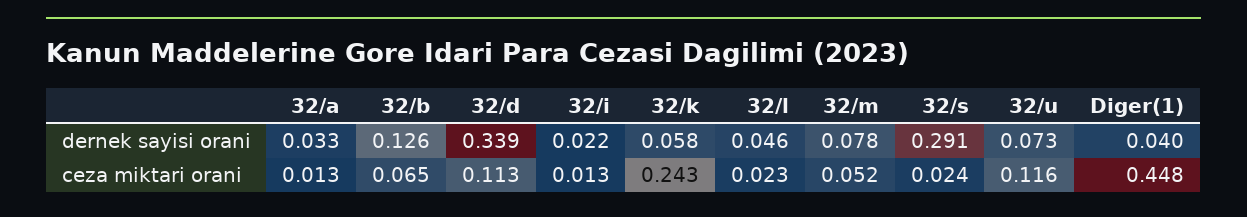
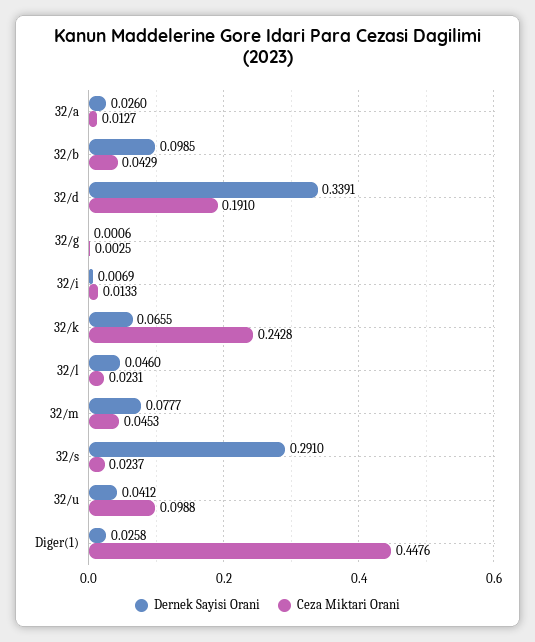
  {
    "dernek sayisi orani": {
-     "32/a": 0.033,
+     "32/a": 0.026,
-     "32/b": 0.126,
+     "32/b": 0.0985,
      "32/d": 0.3391,
-     "32/i": 0.022,
+     "32/i": 0.0069,
-     "32/k": 0.058,
+     "32/k": 0.0655,
      "32/l": 0.046,
      "32/m": 0.0777,
      "32/s": 0.291,
-     "32/u": 0.073,
+     "32/u": 0.0412,
-     "Diger(1)": 0.04
+     "Diger(1)": 0.0258,
+     "32/g": 0.0006
    },
    "ceza miktari orani": {
      "32/a": 0.0127,
-     "32/b": 0.065,
+     "32/b": 0.0429,
-     "32/d": 0.113,
+     "32/d": 0.191,
      "32/i": 0.0133,
      "32/k": 0.2428,
      "32/l": 0.0231,
-     "32/m": 0.052,
+     "32/m": 0.0453,
      "32/s": 0.0237,
-     "32/u": 0.116,
+     "32/u": 0.0988,
-     "Diger(1)": 0.4476
+     "Diger(1)": 0.4476,
+     "32/g": 0.0025
    }
  }

